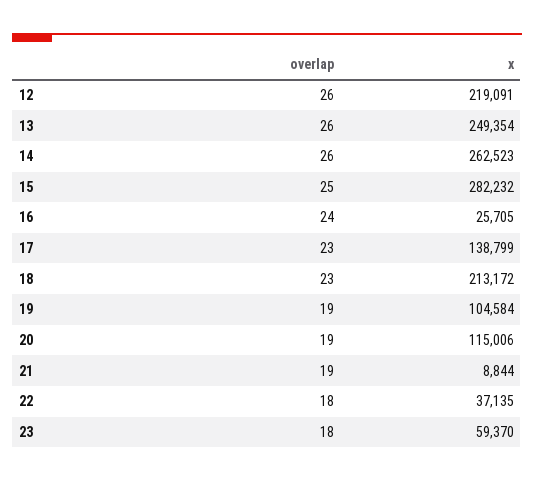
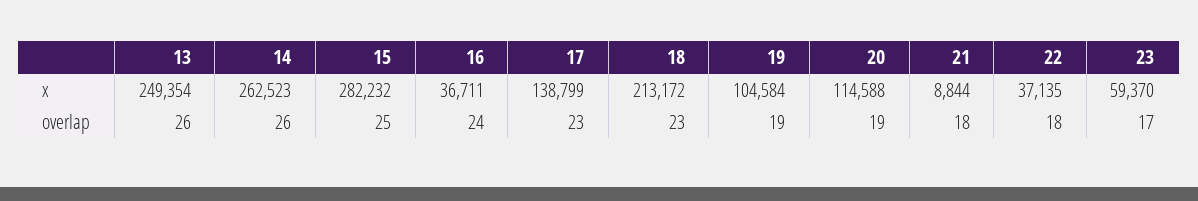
  {
    "overlap": {
-     "12": 26,
      "13": 26,
      "14": 26,
      "15": 25,
      "16": 24,
      "17": 23,
      "18": 23,
      "19": 19,
      "20": 19,
-     "21": 19,
+     "21": 18,
      "22": 18,
-     "23": 18
+     "23": 17
    },
    "x": {
-     "12": 219091,
      "13": 249354,
      "14": 262523,
      "15": 282232,
-     "16": 25705,
+     "16": 36711,
      "17": 138799,
      "18": 213172,
      "19": 104584,
-     "20": 115006,
+     "20": 114588,
      "21": 8844,
      "22": 37135,
      "23": 59370
    }
  }

